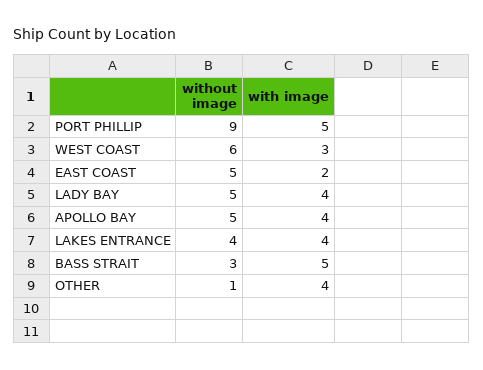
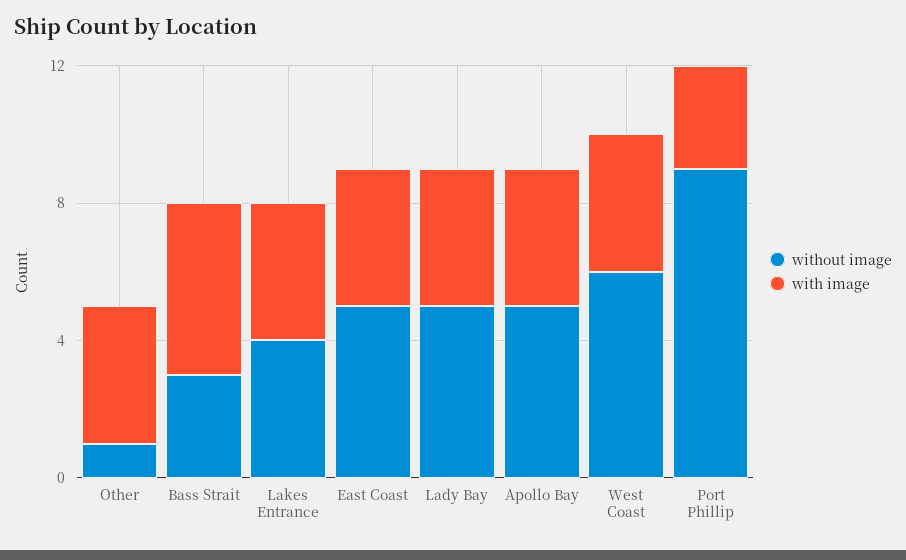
  {
    "without image": {
      "PORT PHILLIP": 9,
      "WEST COAST": 6,
      "EAST COAST": 5,
      "LADY BAY": 5,
      "APOLLO BAY": 5,
      "LAKES ENTRANCE": 4,
      "BASS STRAIT": 3,
      "OTHER": 1
    },
    "with image": {
-     "PORT PHILLIP": 5,
+     "PORT PHILLIP": 3,
-     "WEST COAST": 3,
+     "WEST COAST": 4,
-     "EAST COAST": 2,
+     "EAST COAST": 4,
      "LADY BAY": 4,
      "APOLLO BAY": 4,
      "LAKES ENTRANCE": 4,
      "BASS STRAIT": 5,
      "OTHER": 4
    }
  }

